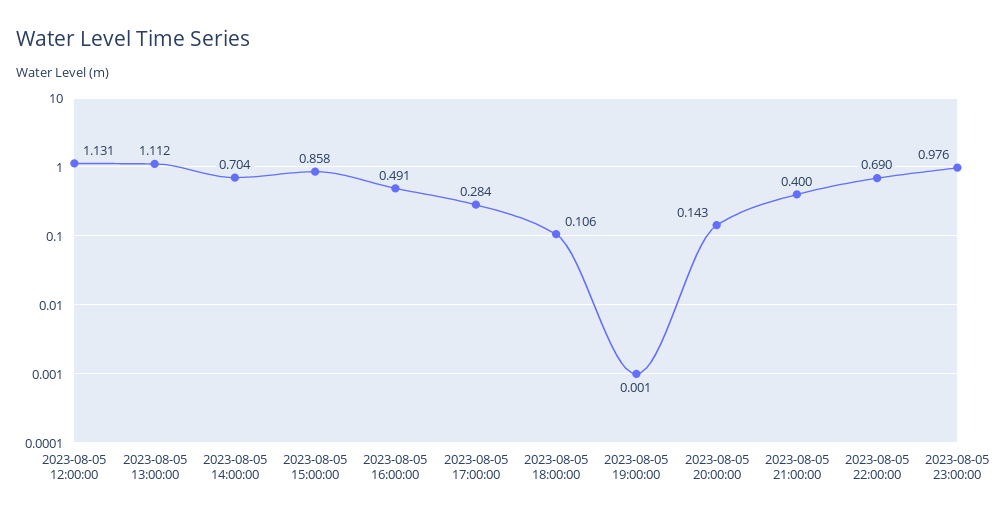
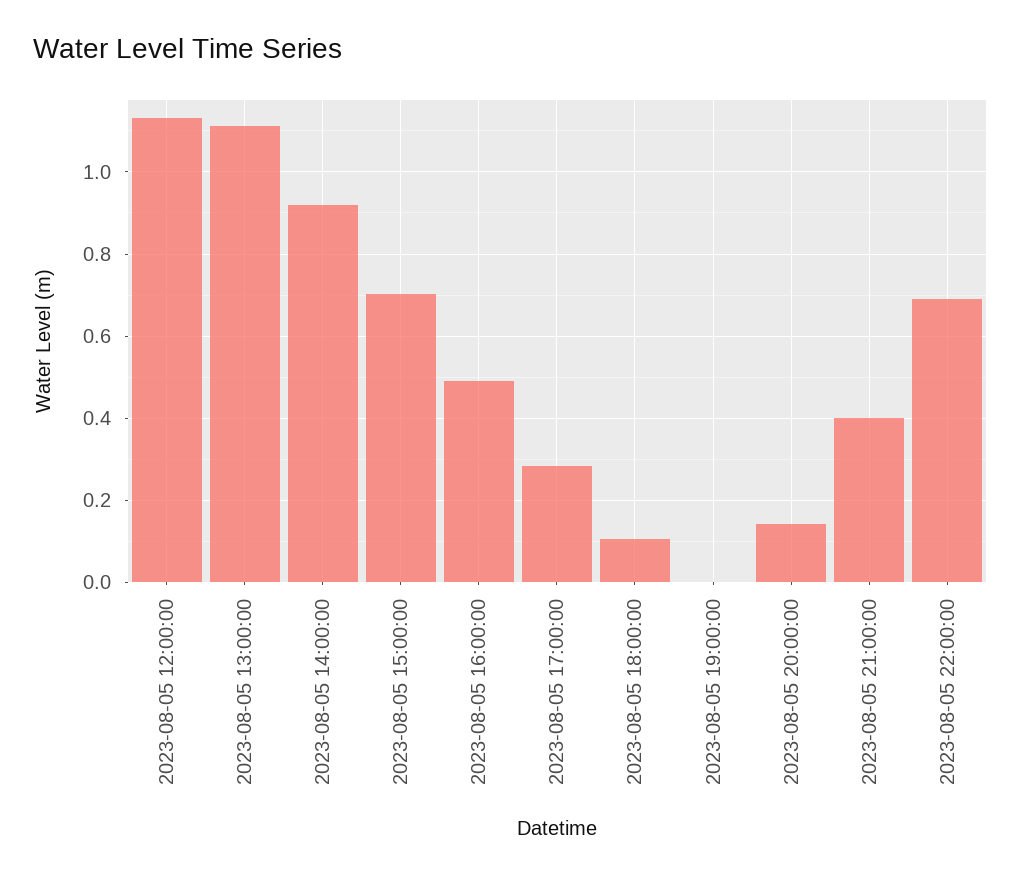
  {
    "2023-08-05 12:00:00": 1.131,
    "2023-08-05 13:00:00": 1.112,
-   "2023-08-05 14:00:00": 0.704,
+   "2023-08-05 14:00:00": 0.92,
-   "2023-08-05 15:00:00": 0.858,
+   "2023-08-05 15:00:00": 0.7,
    "2023-08-05 16:00:00": 0.491,
    "2023-08-05 17:00:00": 0.284,
    "2023-08-05 18:00:00": 0.106,
    "2023-08-05 19:00:00": 0.001,
    "2023-08-05 20:00:00": 0.143,
    "2023-08-05 21:00:00": 0.4,
-   "2023-08-05 22:00:00": 0.69,
+   "2023-08-05 22:00:00": 0.69
-   "2023-08-05 23:00:00": 0.976
  }

